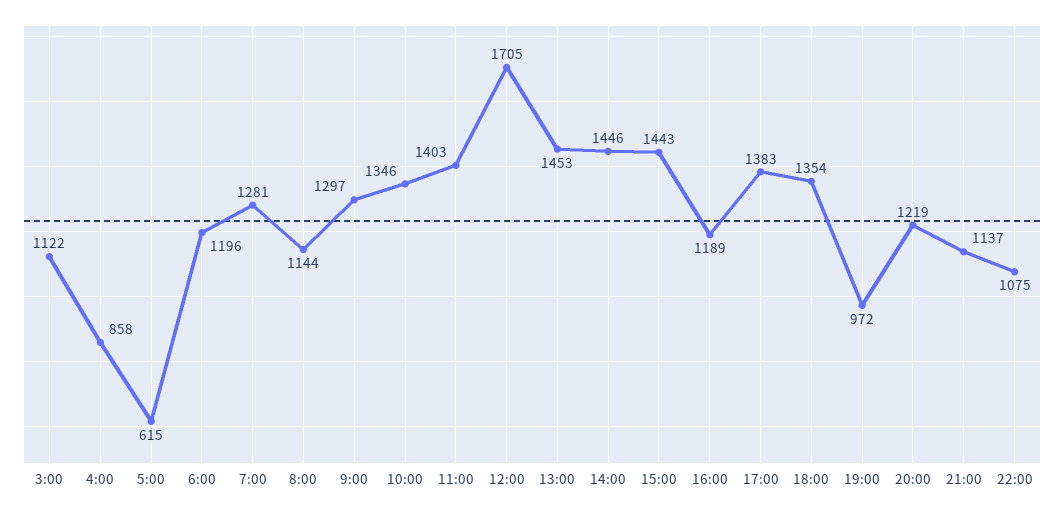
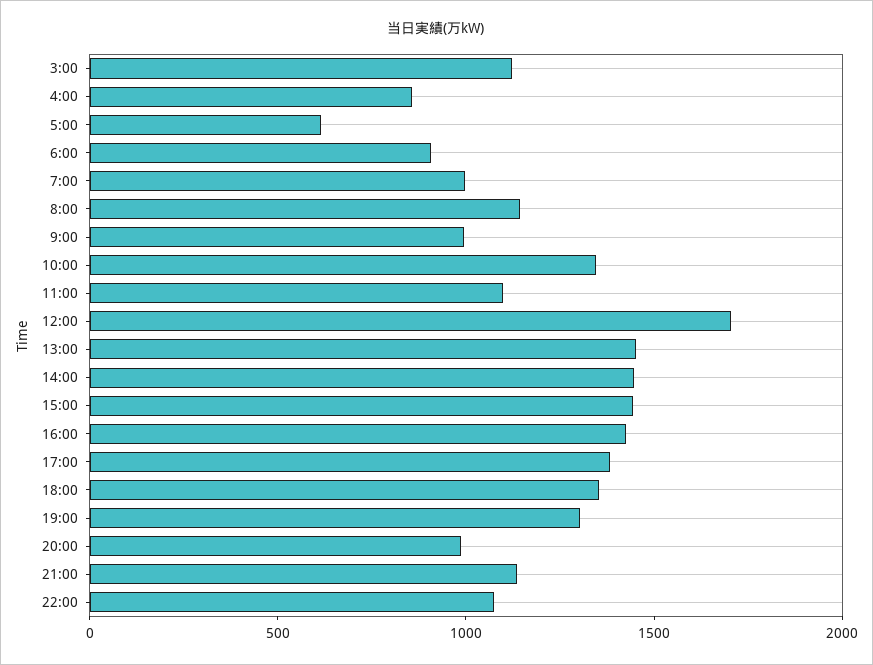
  {
    "3:00": 1122,
    "4:00": 858,
    "5:00": 615,
-   "6:00": 1196,
+   "6:00": 900,
-   "7:00": 1281,
+   "7:00": 1000,
    "8:00": 1144,
-   "9:00": 1297,
+   "9:00": 1000,
    "10:00": 1346,
-   "11:00": 1403,
+   "11:00": 1100,
    "12:00": 1705,
    "13:00": 1453,
    "14:00": 1446,
    "15:00": 1443,
-   "16:00": 1189,
+   "16:00": 1400,
    "17:00": 1383,
    "18:00": 1354,
-   "19:00": 972,
+   "19:00": 1300,
-   "20:00": 1219,
+   "20:00": 1000,
    "21:00": 1137,
    "22:00": 1075
  }

